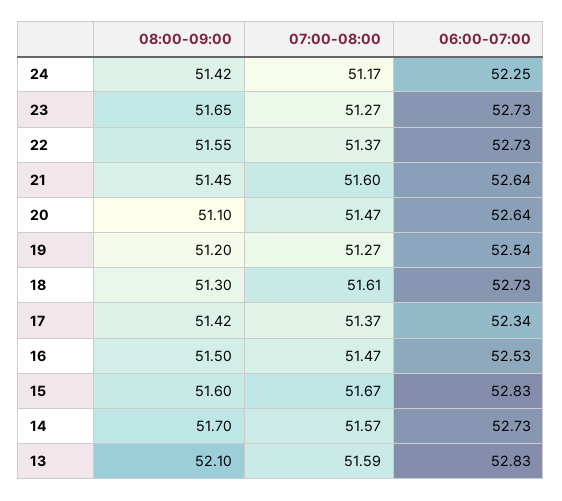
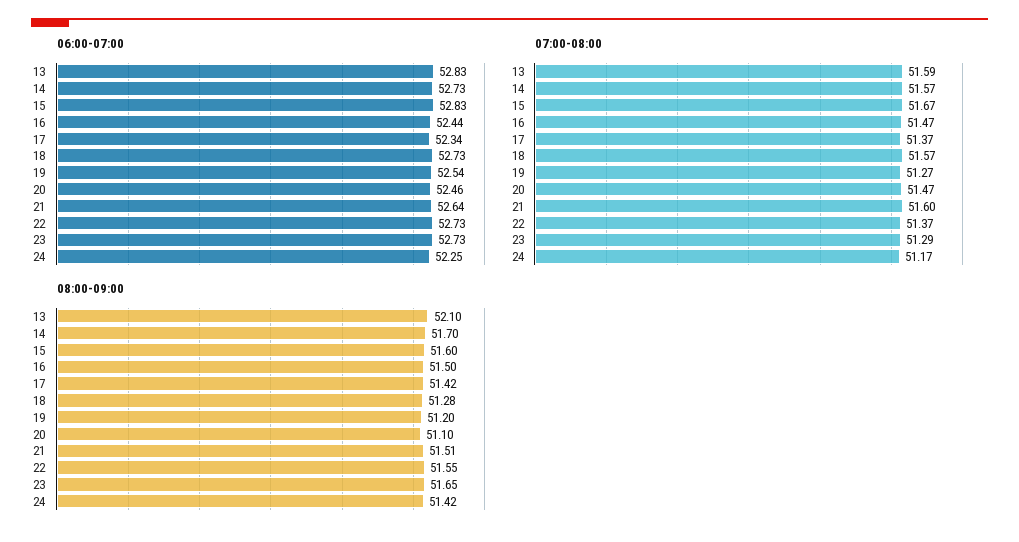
  {
    "08:00-09:00": {
      "24": 51.42,
      "23": 51.65,
      "22": 51.55,
-     "21": 51.45,
+     "21": 51.51,
      "20": 51.1,
      "19": 51.2,
-     "18": 51.3,
+     "18": 51.28,
      "17": 51.42,
      "16": 51.5,
      "15": 51.6,
      "14": 51.7,
      "13": 52.1
    },
    "07:00-08:00": {
      "24": 51.17,
-     "23": 51.27,
+     "23": 51.29,
      "22": 51.37,
      "21": 51.6,
      "20": 51.47,
      "19": 51.27,
-     "18": 51.61,
+     "18": 51.57,
      "17": 51.37,
      "16": 51.47,
      "15": 51.67,
      "14": 51.57,
      "13": 51.59
    },
    "06:00-07:00": {
      "24": 52.25,
      "23": 52.73,
      "22": 52.73,
      "21": 52.64,
-     "20": 52.64,
+     "20": 52.46,
      "19": 52.54,
      "18": 52.73,
      "17": 52.34,
-     "16": 52.53,
+     "16": 52.44,
      "15": 52.83,
      "14": 52.73,
      "13": 52.83
    }
  }

